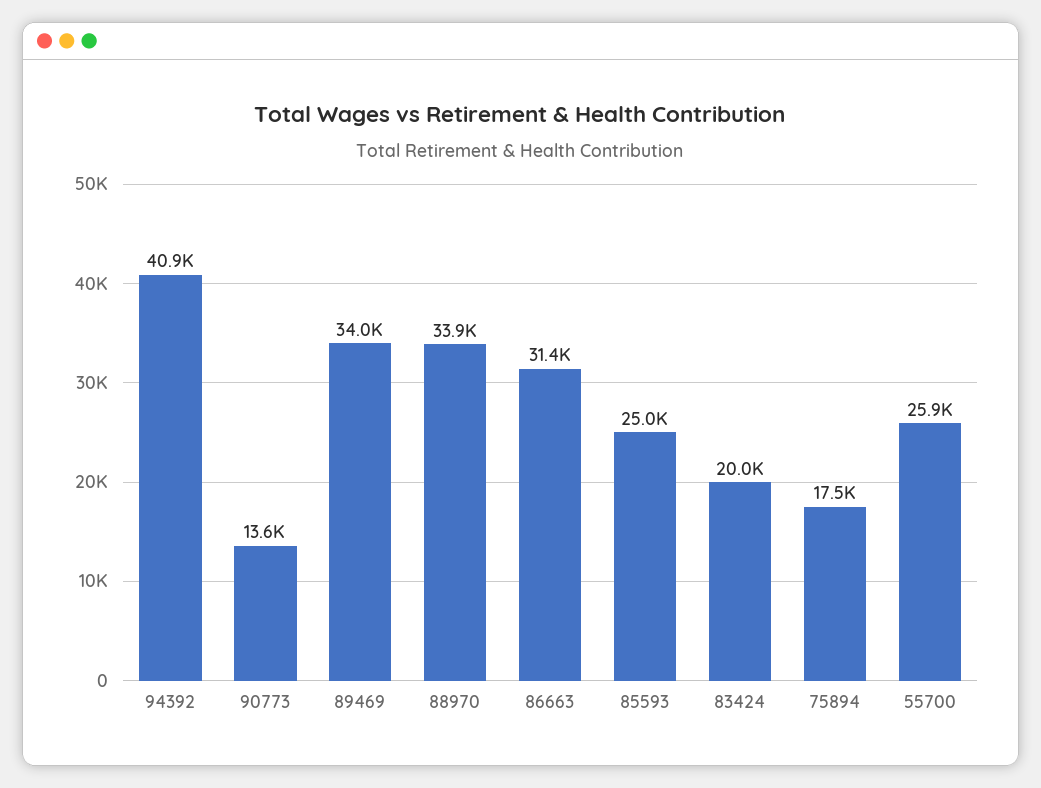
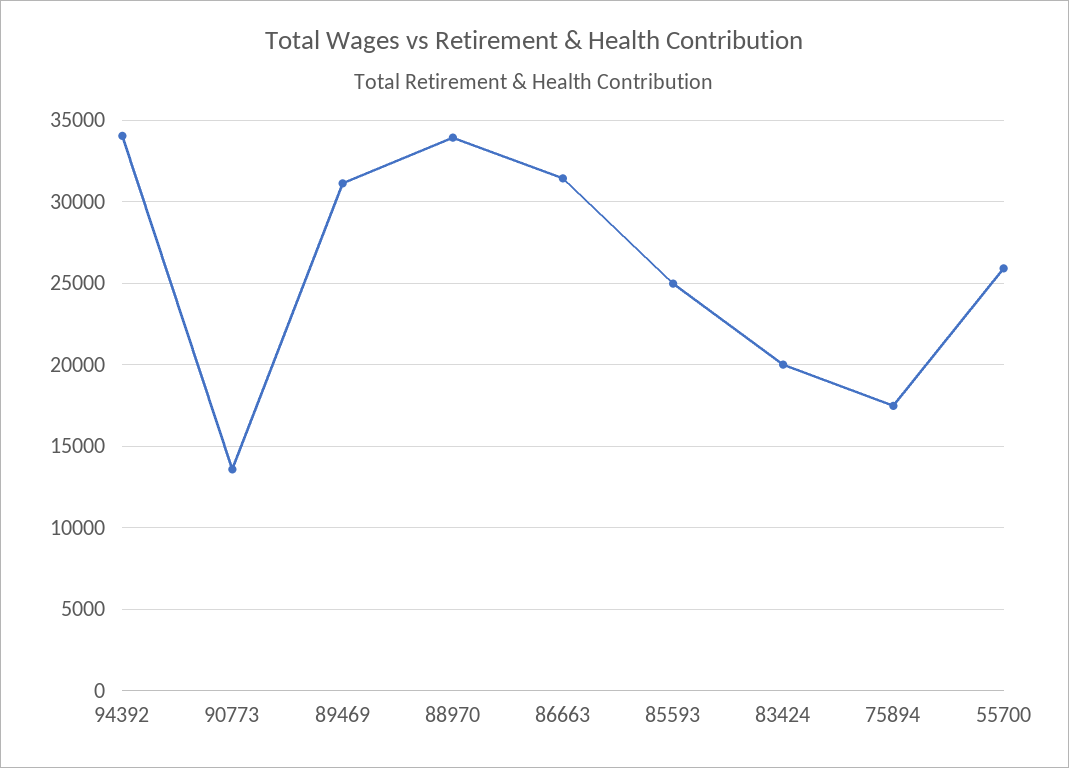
  {
-   "94392": 40900,
+   "94392": 34000,
    "90773": 13600,
-   "89469": 34000,
+   "89469": 31000,
    "88970": 33900,
    "86663": 31400,
    "85593": 25000,
    "83424": 20000,
    "75894": 17500,
    "55700": 25900
  }

